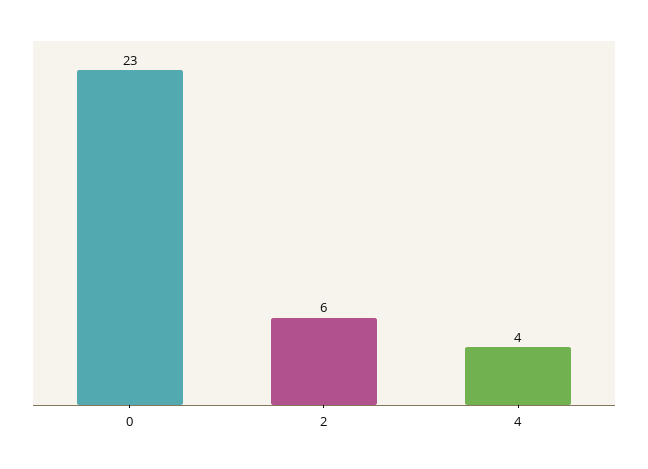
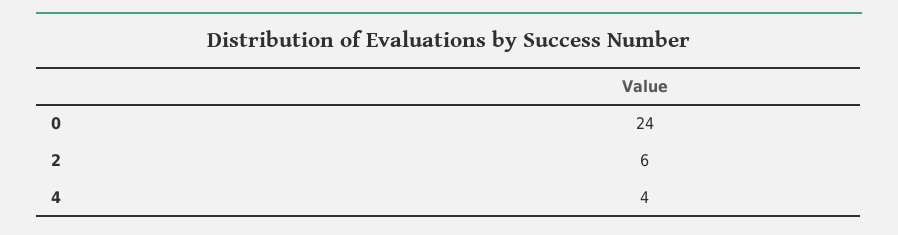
  {
-   "0": 23,
+   "0": 24,
    "2": 6,
    "4": 4
  }

